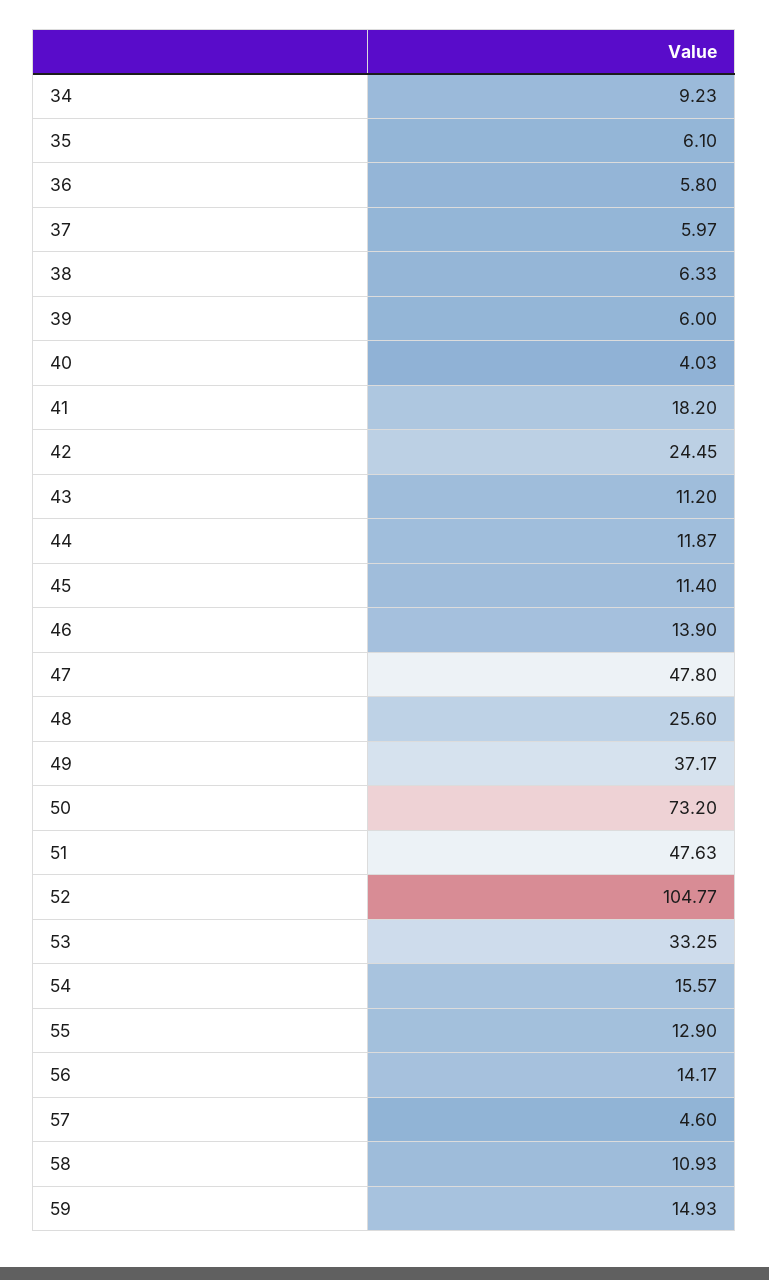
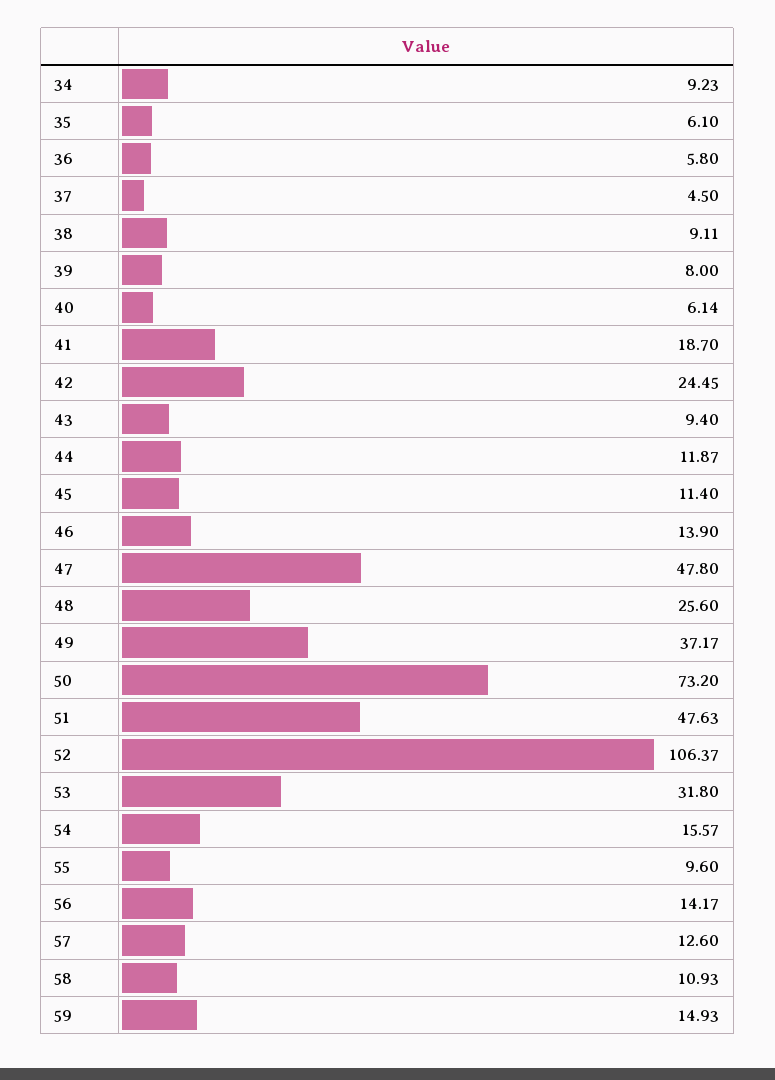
  {
    "34": 9.23,
    "35": 6.1,
    "36": 5.8,
-   "37": 5.97,
+   "37": 4.5,
-   "38": 6.33,
+   "38": 9.11,
-   "39": 6,
+   "39": 8,
-   "40": 4.03,
+   "40": 6.14,
-   "41": 18.2,
+   "41": 18.7,
    "42": 24.45,
-   "43": 11.2,
+   "43": 9.4,
    "44": 11.87,
    "45": 11.4,
    "46": 13.9,
    "47": 47.8,
    "48": 25.6,
    "49": 37.17,
    "50": 73.2,
    "51": 47.63,
-   "52": 104.77,
+   "52": 106.37,
-   "53": 33.25,
+   "53": 31.8,
    "54": 15.57,
-   "55": 12.9,
+   "55": 9.6,
    "56": 14.17,
-   "57": 4.6,
+   "57": 12.6,
    "58": 10.93,
    "59": 14.93
  }

